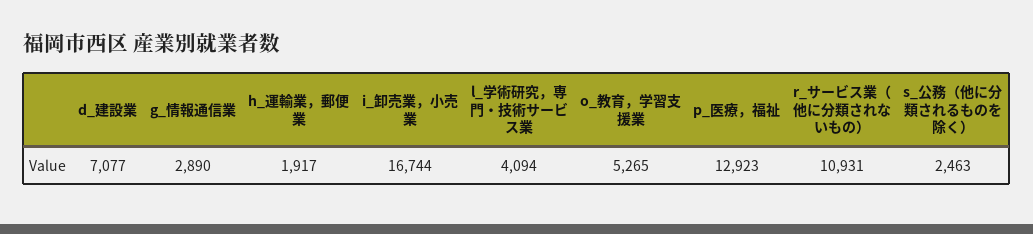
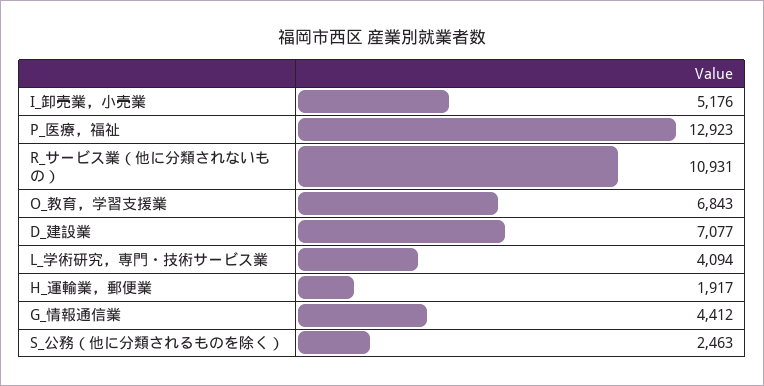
  {
    "d_建設業": 7077,
-   "g_情報通信業": 2890,
+   "g_情報通信業": 4412,
    "h_運輸業，郵便業": 1917,
-   "i_卸売業，小売業": 16744,
+   "i_卸売業，小売業": 5176,
    "l_学術研究，専門・技術サービス業": 4094,
-   "o_教育，学習支援業": 5265,
+   "o_教育，学習支援業": 6843,
    "p_医療，福祉": 12923,
    "r_サービス業（他に分類されないもの）": 10931,
    "s_公務（他に分類されるものを除く）": 2463
  }

